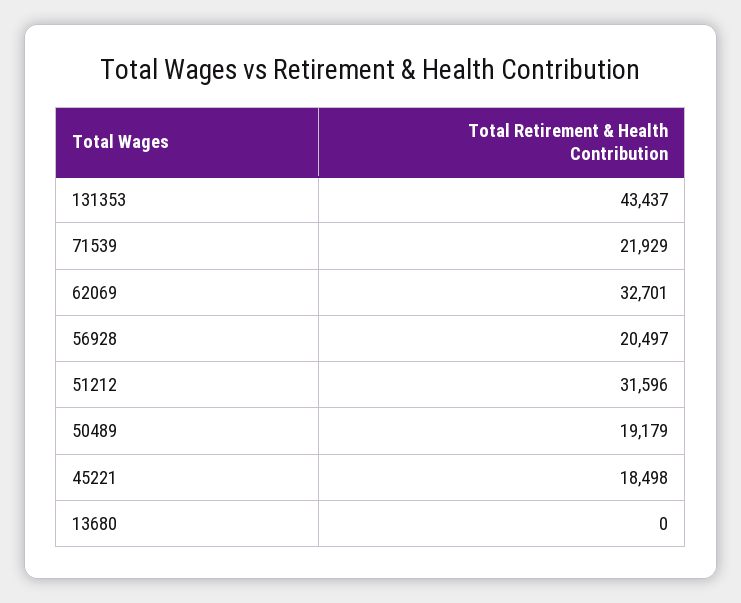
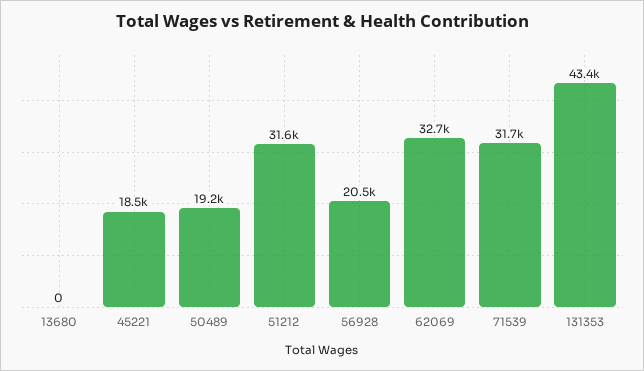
  {
    "131353": 43437,
-   "71539": 21929,
+   "71539": 31700,
    "62069": 32701,
    "56928": 20497,
    "51212": 31596,
    "50489": 19179,
    "45221": 18498,
    "13680": 0
  }

